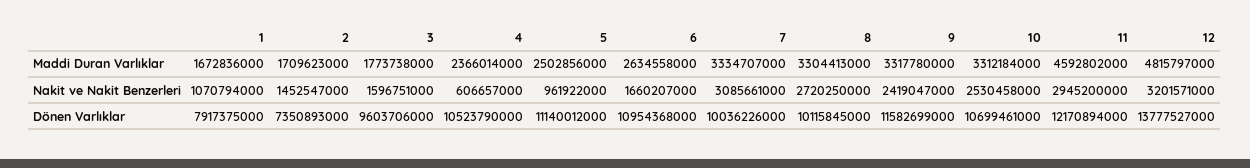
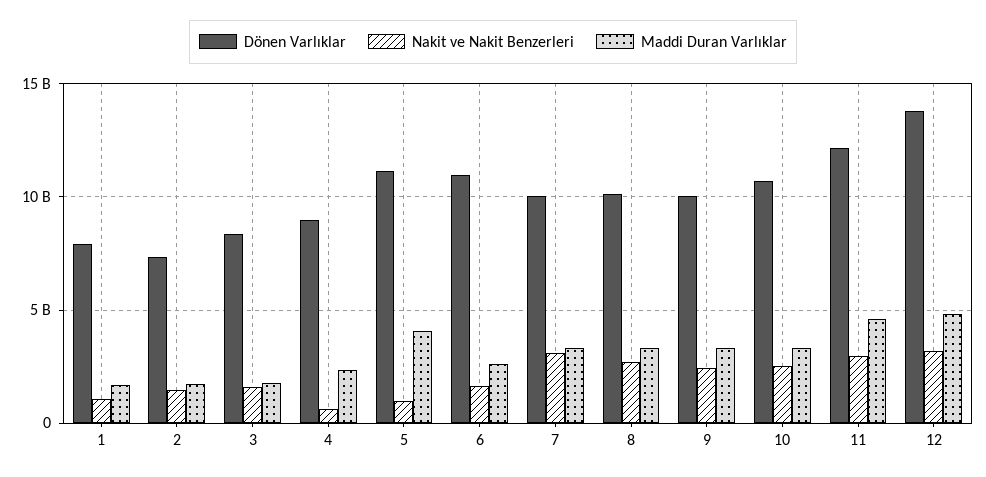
  {
    "Maddi Duran Varlıklar": {
      "1": 1672836000,
      "2": 1709623000,
      "3": 1773738000,
      "4": 2366014000,
-     "5": 2502856000,
+     "5": 4000000000,
      "6": 2634558000,
      "7": 3334707000,
      "8": 3304413000,
      "9": 3317780000,
      "10": 3312184000,
      "11": 4592802000,
      "12": 4815797000
    },
    "Nakit ve Nakit Benzerleri": {
      "1": 1070794000,
      "2": 1452547000,
      "3": 1596751000,
      "4": 606657000,
      "5": 961922000,
      "6": 1660207000,
      "7": 3085661000,
      "8": 2720250000,
      "9": 2419047000,
      "10": 2530458000,
      "11": 2945200000,
      "12": 3201571000
    },
    "Dönen Varlıklar": {
      "1": 7917375000,
      "2": 7350893000,
-     "3": 9603706000,
+     "3": 8500000000,
-     "4": 10523790000,
+     "4": 9000000000,
      "5": 11140012000,
      "6": 10954368000,
      "7": 10036226000,
      "8": 10115845000,
-     "9": 11582699000,
+     "9": 10000000000,
      "10": 10699461000,
      "11": 12170894000,
      "12": 13777527000
    }
  }

